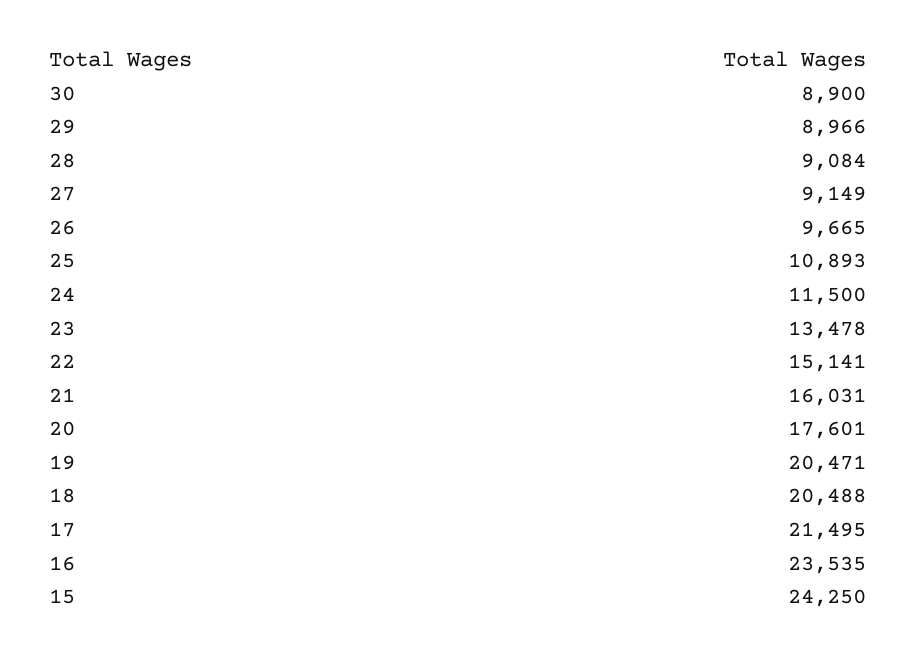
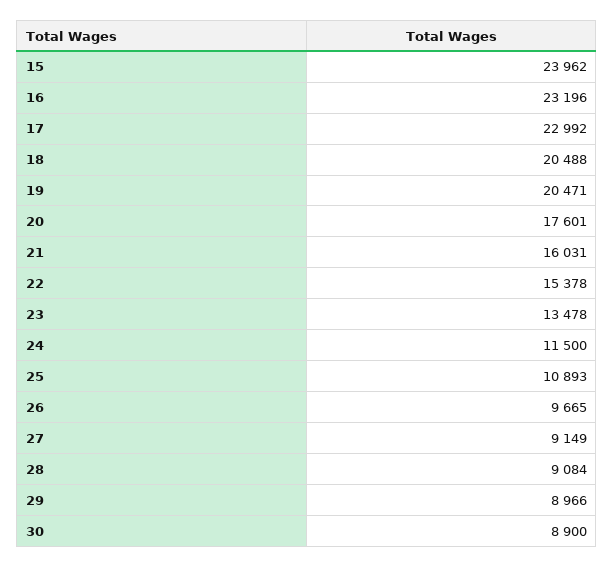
  {
    "30": 8900,
    "29": 8966,
    "28": 9084,
    "27": 9149,
    "26": 9665,
    "25": 10893,
    "24": 11500,
    "23": 13478,
-   "22": 15141,
+   "22": 15378,
    "21": 16031,
    "20": 17601,
    "19": 20471,
    "18": 20488,
-   "17": 21495,
+   "17": 22992,
-   "16": 23535,
+   "16": 23196,
-   "15": 24250
+   "15": 23962
  }

